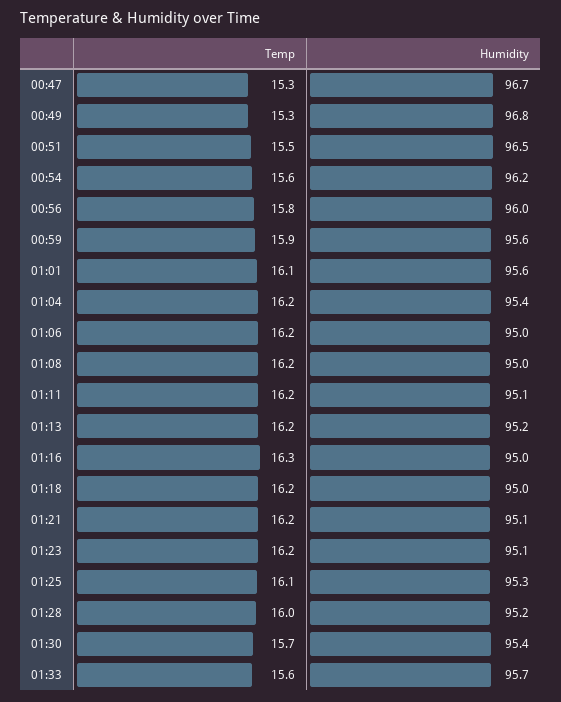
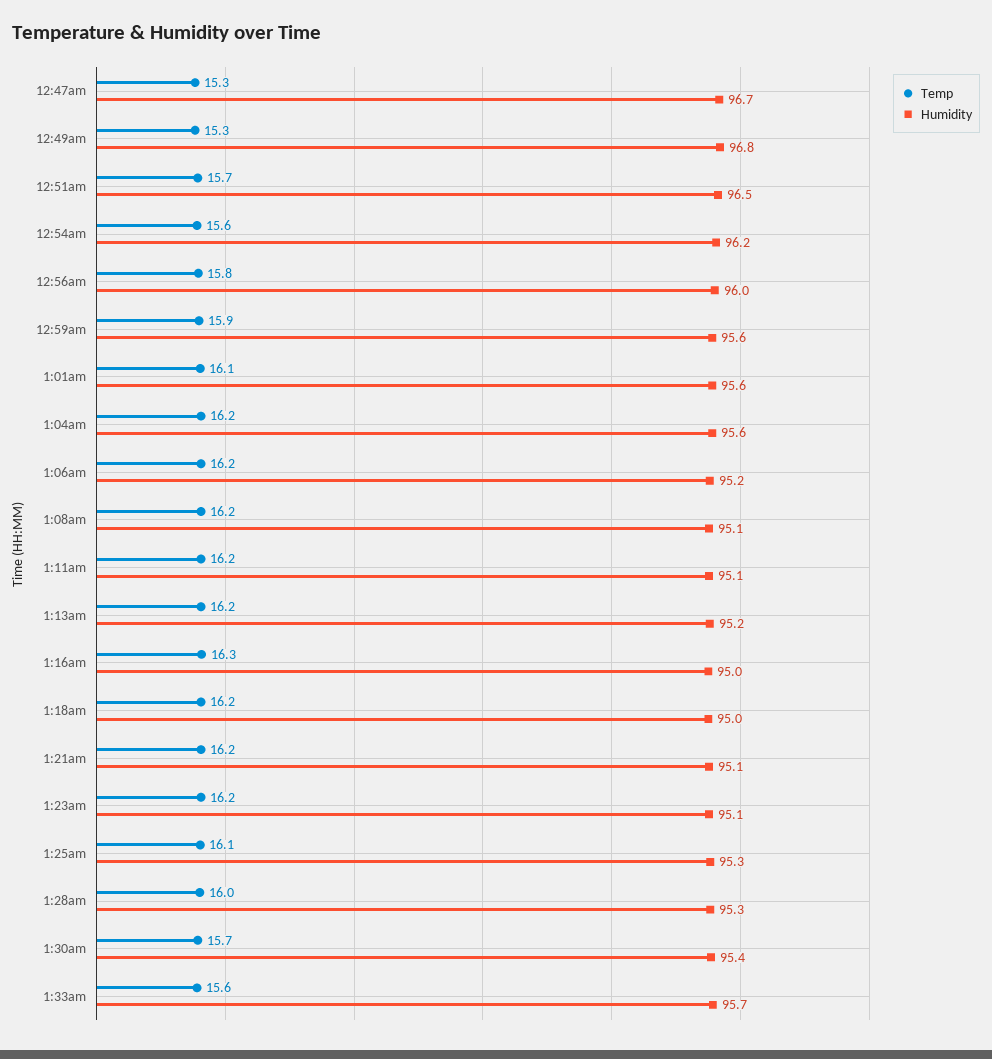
  {
    "Temp": {
      "00:47": 15.3,
      "00:49": 15.3,
-     "00:51": 15.5,
+     "00:51": 15.7,
      "00:54": 15.6,
      "00:56": 15.8,
      "00:59": 15.9,
      "01:01": 16.1,
      "01:04": 16.2,
      "01:06": 16.2,
      "01:08": 16.2,
      "01:11": 16.2,
      "01:13": 16.2,
      "01:16": 16.3,
      "01:18": 16.2,
      "01:21": 16.2,
      "01:23": 16.2,
      "01:25": 16.1,
      "01:28": 16,
      "01:30": 15.7,
      "01:33": 15.6
    },
    "Humidity": {
      "00:47": 96.7,
      "00:49": 96.8,
      "00:51": 96.5,
      "00:54": 96.2,
      "00:56": 96,
      "00:59": 95.6,
      "01:01": 95.6,
-     "01:04": 95.4,
+     "01:04": 95.6,
-     "01:06": 95,
+     "01:06": 95.2,
-     "01:08": 95,
+     "01:08": 95.1,
      "01:11": 95.1,
      "01:13": 95.2,
      "01:16": 95,
      "01:18": 95,
      "01:21": 95.1,
      "01:23": 95.1,
      "01:25": 95.3,
-     "01:28": 95.2,
+     "01:28": 95.3,
      "01:30": 95.4,
      "01:33": 95.7
    }
  }

